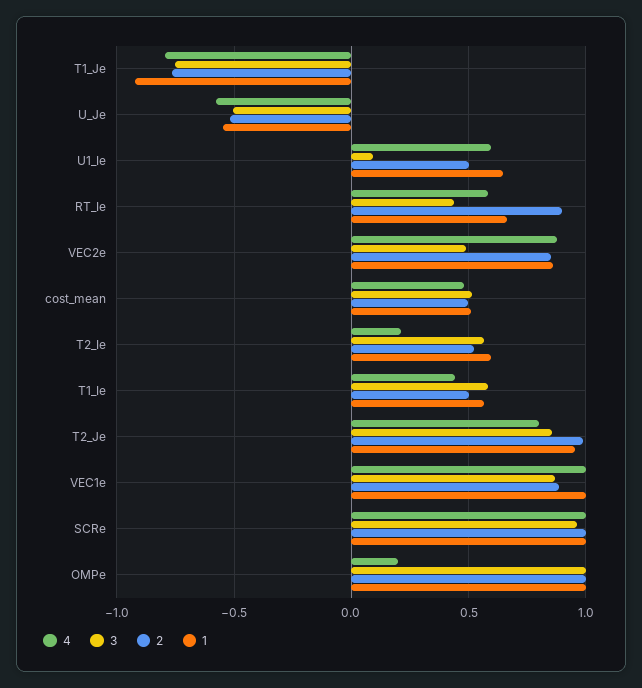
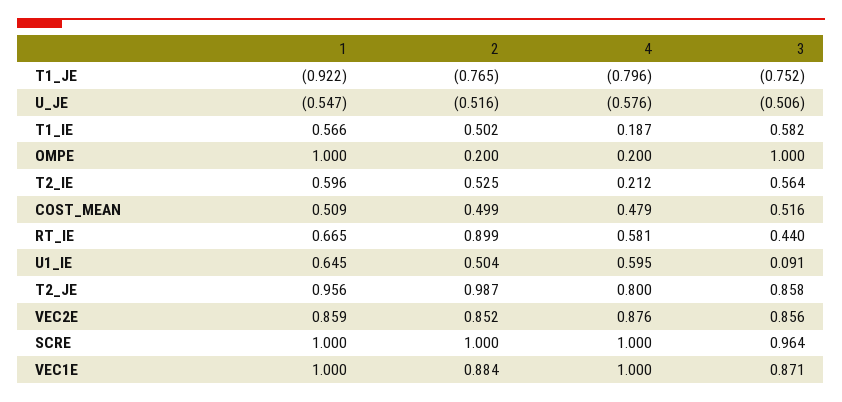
  {
    "4": {
      "T1_Je": -0.796,
      "U_Je": -0.576,
      "U1_Ie": 0.595,
      "RT_Ie": 0.581,
      "VEC2e": 0.876,
      "cost_mean": 0.479,
      "T2_Ie": 0.212,
-     "T1_Ie": 0.45,
+     "T1_Ie": 0.187,
      "T2_Je": 0.8,
      "VEC1e": 1,
      "SCRe": 1,
      "OMPe": 0.2
    },
    "3": {
      "T1_Je": -0.752,
      "U_Je": -0.506,
      "U1_Ie": 0.091,
      "RT_Ie": 0.44,
-     "VEC2e": 0.5,
+     "VEC2e": 0.856,
      "cost_mean": 0.516,
      "T2_Ie": 0.564,
      "T1_Ie": 0.582,
      "T2_Je": 0.858,
      "VEC1e": 0.871,
      "SCRe": 0.964,
      "OMPe": 1
    },
    "2": {
      "T1_Je": -0.765,
      "U_Je": -0.516,
      "U1_Ie": 0.504,
      "RT_Ie": 0.899,
      "VEC2e": 0.852,
      "cost_mean": 0.499,
      "T2_Ie": 0.525,
      "T1_Ie": 0.502,
      "T2_Je": 0.987,
      "VEC1e": 0.884,
      "SCRe": 1,
-     "OMPe": 1
+     "OMPe": 0.2
    },
    "1": {
      "T1_Je": -0.922,
      "U_Je": -0.547,
      "U1_Ie": 0.645,
      "RT_Ie": 0.665,
      "VEC2e": 0.859,
      "cost_mean": 0.509,
      "T2_Ie": 0.596,
      "T1_Ie": 0.566,
      "T2_Je": 0.956,
      "VEC1e": 1,
      "SCRe": 1,
      "OMPe": 1
    }
  }

